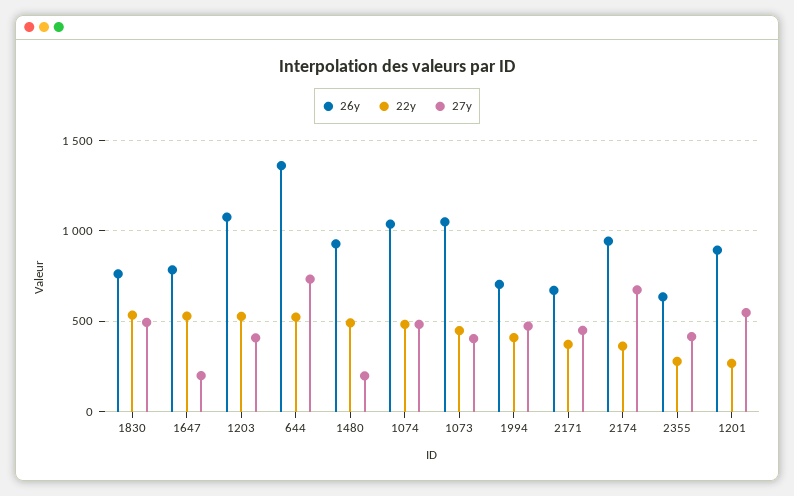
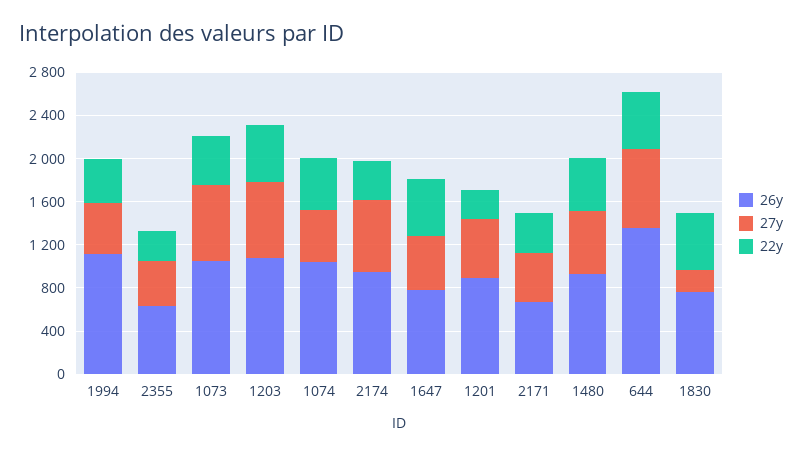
  {
    "26y": {
      "1830": 750,
      "1647": 800,
      "1203": 1100,
      "644": 1350,
      "1480": 950,
      "1074": 1050,
      "1073": 1050,
-     "1994": 700,
+     "1994": 1100,
      "2171": 650,
      "2174": 950,
      "2355": 650,
      "1201": 900
    },
    "22y": {
      "1830": 550,
      "1647": 550,
      "1203": 550,
      "644": 500,
      "1480": 500,
      "1074": 500,
      "1073": 450,
      "1994": 400,
      "2171": 350,
      "2174": 350,
      "2355": 300,
      "1201": 250
    },
    "27y": {
-     "1830": 500,
+     "1830": 200,
-     "1647": 200,
+     "1647": 500,
-     "1203": 400,
+     "1203": 700,
      "644": 750,
-     "1480": 200,
+     "1480": 600,
      "1074": 500,
-     "1073": 400,
+     "1073": 700,
      "1994": 450,
      "2171": 450,
      "2174": 650,
      "2355": 400,
      "1201": 550
    }
  }

